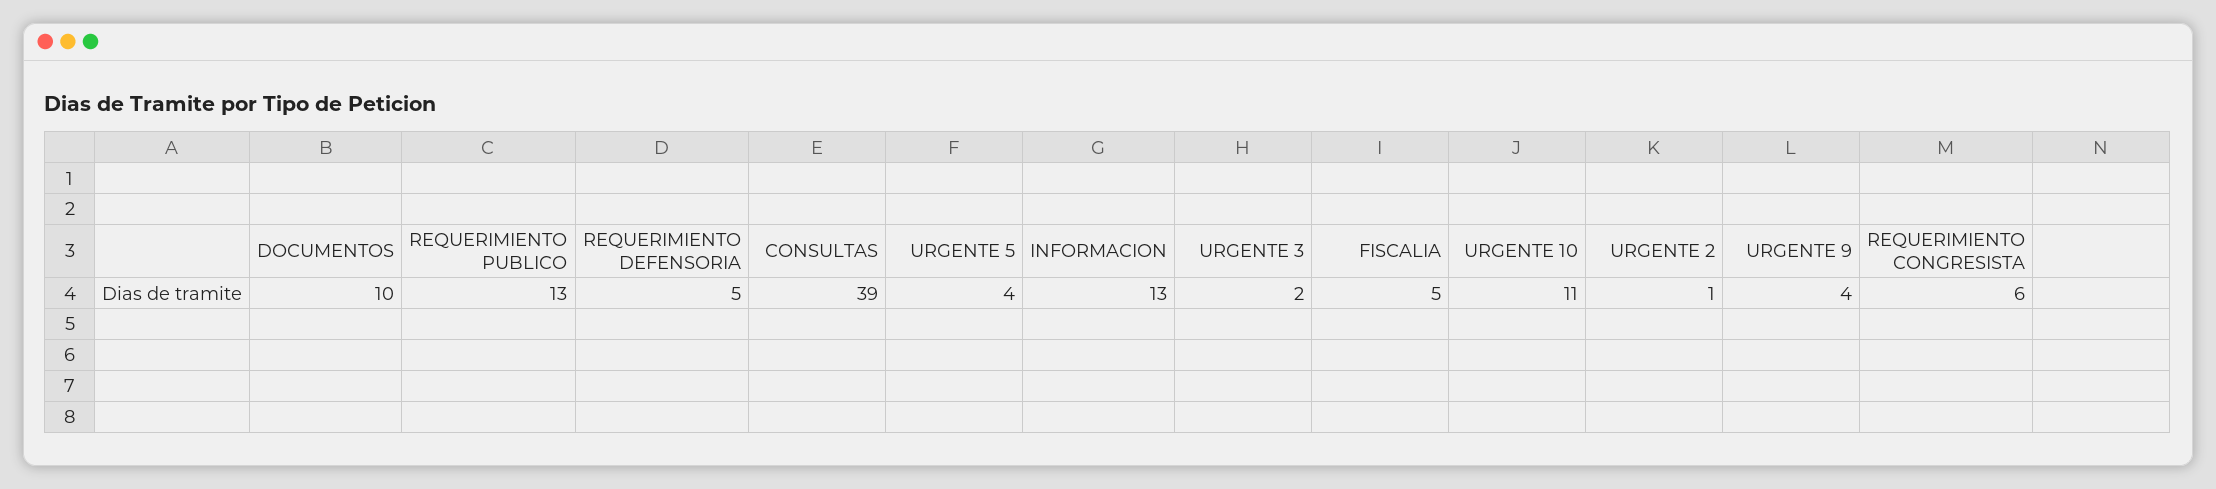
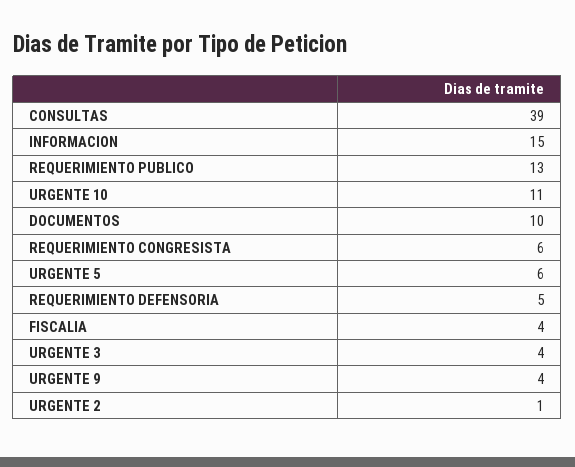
  {
    "DOCUMENTOS": 10,
    "REQUERIMIENTO PUBLICO": 13,
    "REQUERIMIENTO DEFENSORIA": 5,
    "CONSULTAS": 39,
-   "URGENTE 5": 4,
+   "URGENTE 5": 6,
-   "INFORMACION": 13,
+   "INFORMACION": 15,
-   "URGENTE 3": 2,
+   "URGENTE 3": 4,
-   "FISCALIA": 5,
+   "FISCALIA": 4,
    "URGENTE 10": 11,
    "URGENTE 2": 1,
    "URGENTE 9": 4,
    "REQUERIMIENTO CONGRESISTA": 6
  }

